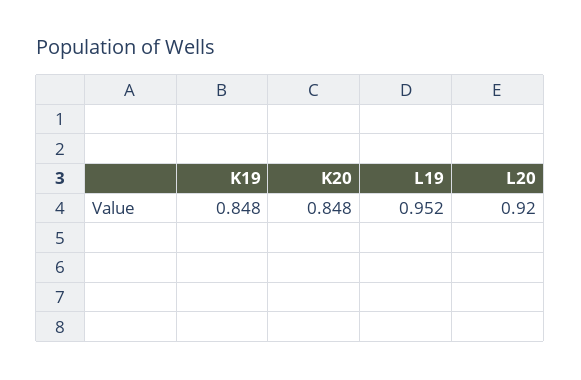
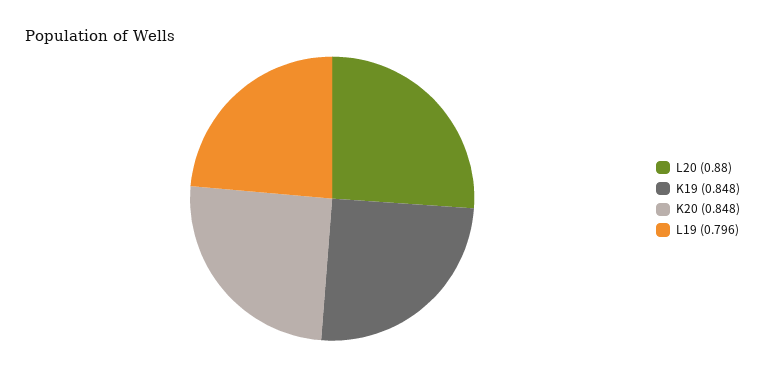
  {
    "K19": 0.848,
    "K20": 0.848,
-   "L19": 0.952,
+   "L19": 0.796,
-   "L20": 0.92
+   "L20": 0.88
  }

